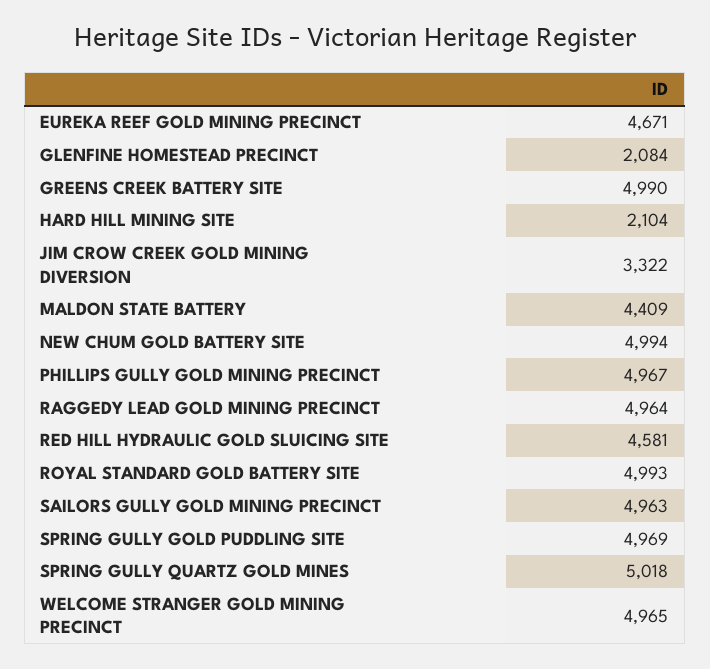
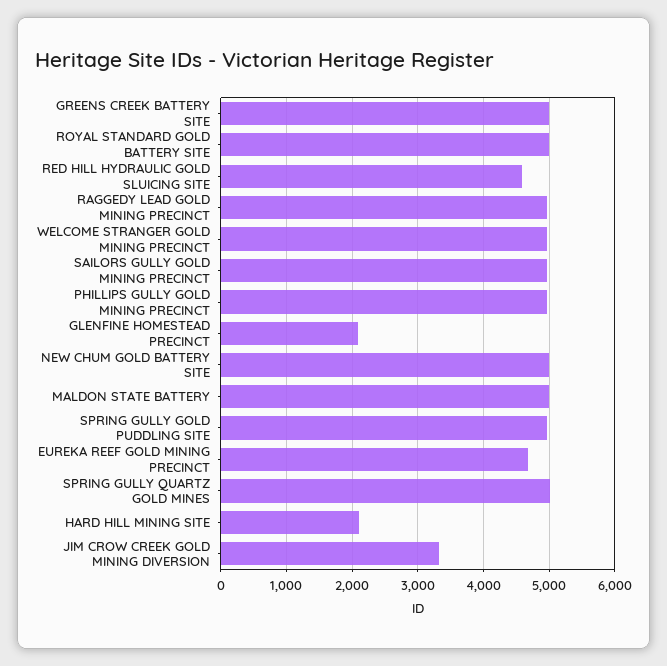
  {
    "EUREKA REEF GOLD MINING PRECINCT": 4671,
    "GLENFINE HOMESTEAD PRECINCT": 2084,
    "GREENS CREEK BATTERY SITE": 4990,
    "HARD HILL MINING SITE": 2104,
    "JIM CROW CREEK GOLD MINING DIVERSION": 3322,
-   "MALDON STATE BATTERY": 4409,
+   "MALDON STATE BATTERY": 5000,
    "NEW CHUM GOLD BATTERY SITE": 4994,
    "PHILLIPS GULLY GOLD MINING PRECINCT": 4967,
    "RAGGEDY LEAD GOLD MINING PRECINCT": 4964,
    "RED HILL HYDRAULIC GOLD SLUICING SITE": 4581,
    "ROYAL STANDARD GOLD BATTERY SITE": 4993,
    "SAILORS GULLY GOLD MINING PRECINCT": 4963,
    "SPRING GULLY GOLD PUDDLING SITE": 4969,
    "SPRING GULLY QUARTZ GOLD MINES": 5018,
    "WELCOME STRANGER GOLD MINING PRECINCT": 4965
  }

